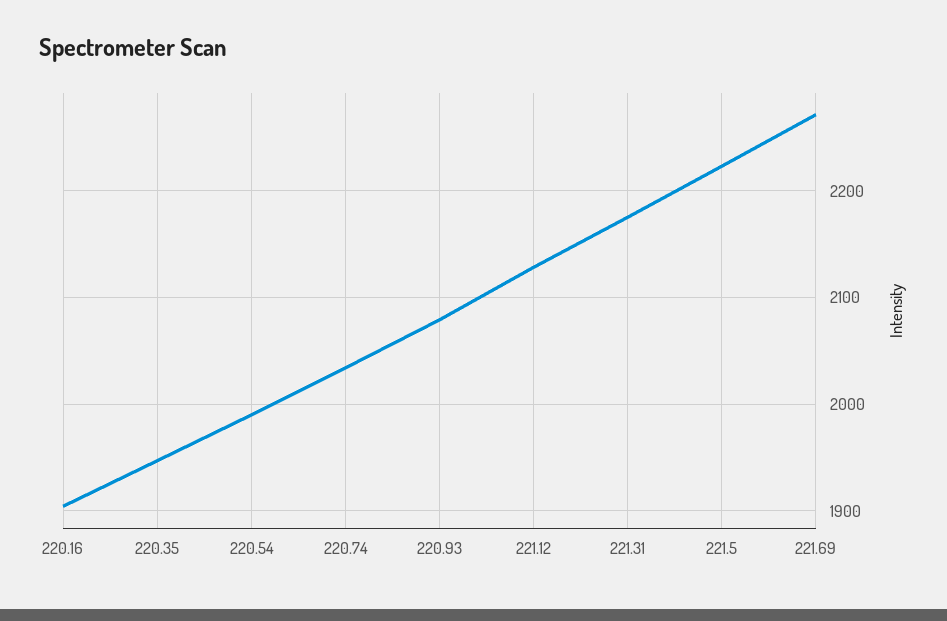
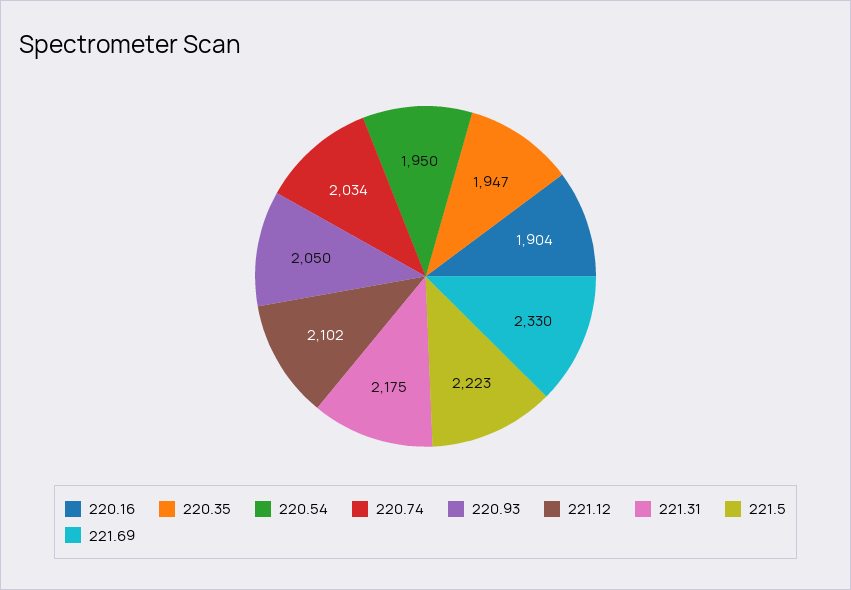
  {
    "220.16": 1904,
    "220.35": 1947,
-   "220.54": 1990,
+   "220.54": 1950,
    "220.74": 2034,
-   "220.93": 2080,
+   "220.93": 2050,
-   "221.12": 2130,
+   "221.12": 2102,
    "221.31": 2175,
    "221.5": 2223,
-   "221.69": 2270
+   "221.69": 2330
  }

